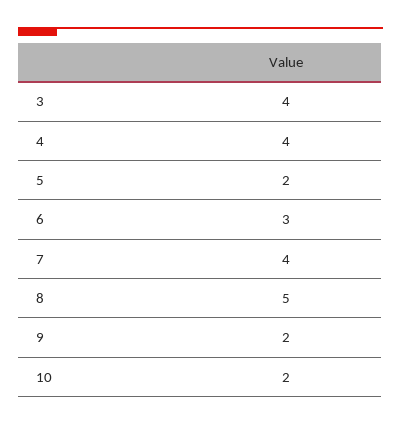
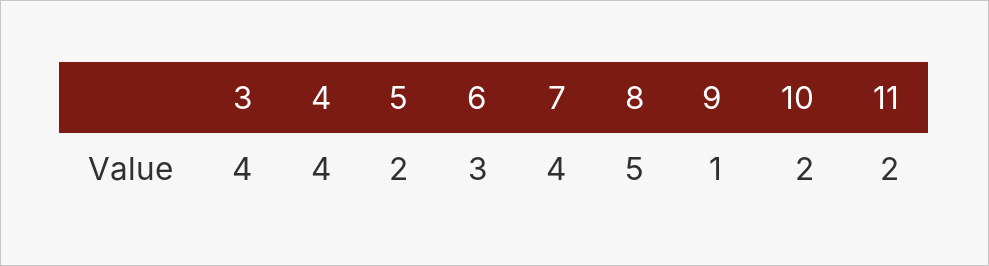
  {
    "3": 4,
    "4": 4,
    "5": 2,
    "6": 3,
    "7": 4,
    "8": 5,
-   "9": 2,
+   "9": 1,
-   "10": 2
+   "10": 2,
+   "11": 2
  }

